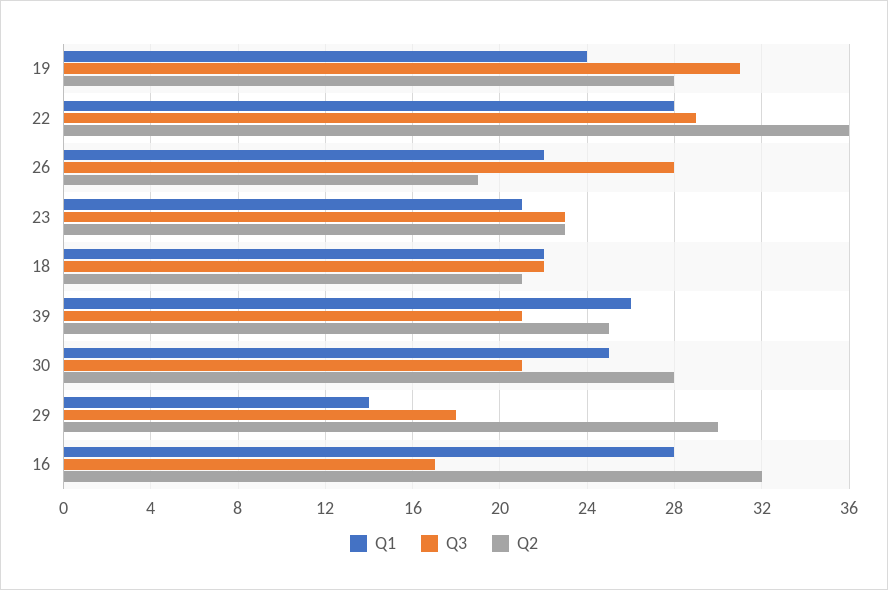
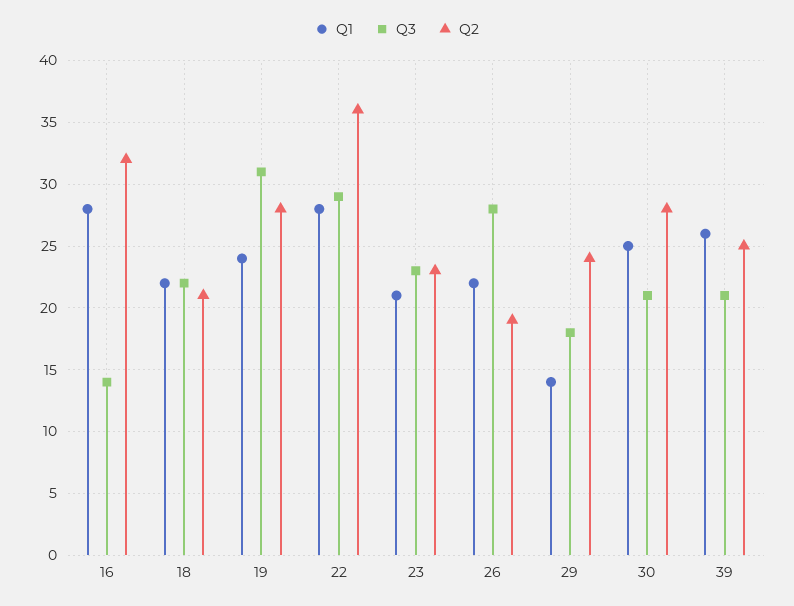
  {
    "Q1": {
      "19": 24,
      "22": 28,
      "26": 22,
      "23": 21,
      "18": 22,
      "39": 26,
      "30": 25,
      "29": 14,
      "16": 28
    },
    "Q3": {
      "19": 31,
      "22": 29,
      "26": 28,
      "23": 23,
      "18": 22,
      "39": 21,
      "30": 21,
      "29": 18,
-     "16": 17
+     "16": 14
    },
    "Q2": {
      "19": 28,
      "22": 36,
      "26": 19,
      "23": 23,
      "18": 21,
      "39": 25,
      "30": 28,
-     "29": 30,
+     "29": 24,
      "16": 32
    }
  }

